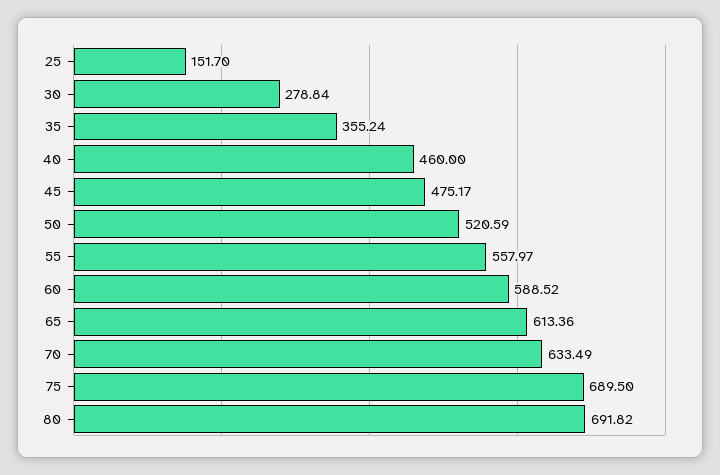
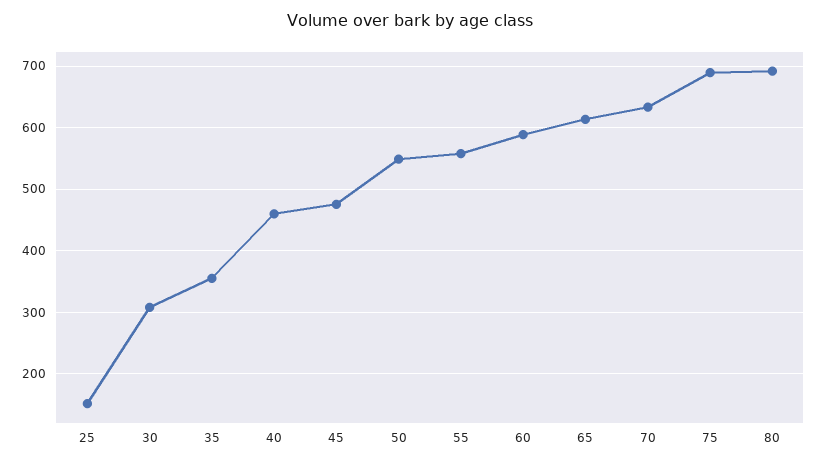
  {
    "25": 151.7,
-   "30": 278.84,
+   "30": 310,
    "35": 355.24,
    "40": 460,
    "45": 475.17,
-   "50": 520.59,
+   "50": 550,
    "55": 557.97,
    "60": 588.52,
    "65": 613.36,
    "70": 633.49,
    "75": 689.5,
    "80": 691.82
  }

